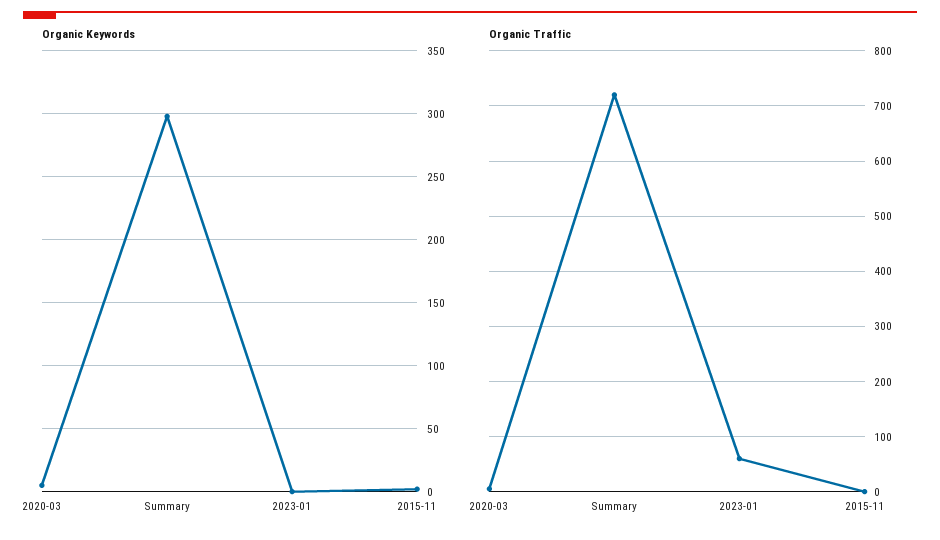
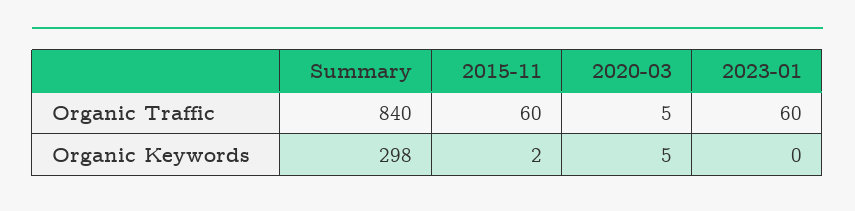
  {
    "Organic Keywords": {
      "2020-03": 5,
      "Summary": 298,
      "2023-01": 0,
      "2015-11": 2
    },
    "Organic Traffic": {
      "2020-03": 5,
-     "Summary": 720,
+     "Summary": 840,
      "2023-01": 60,
-     "2015-11": 0
+     "2015-11": 60
    }
  }

